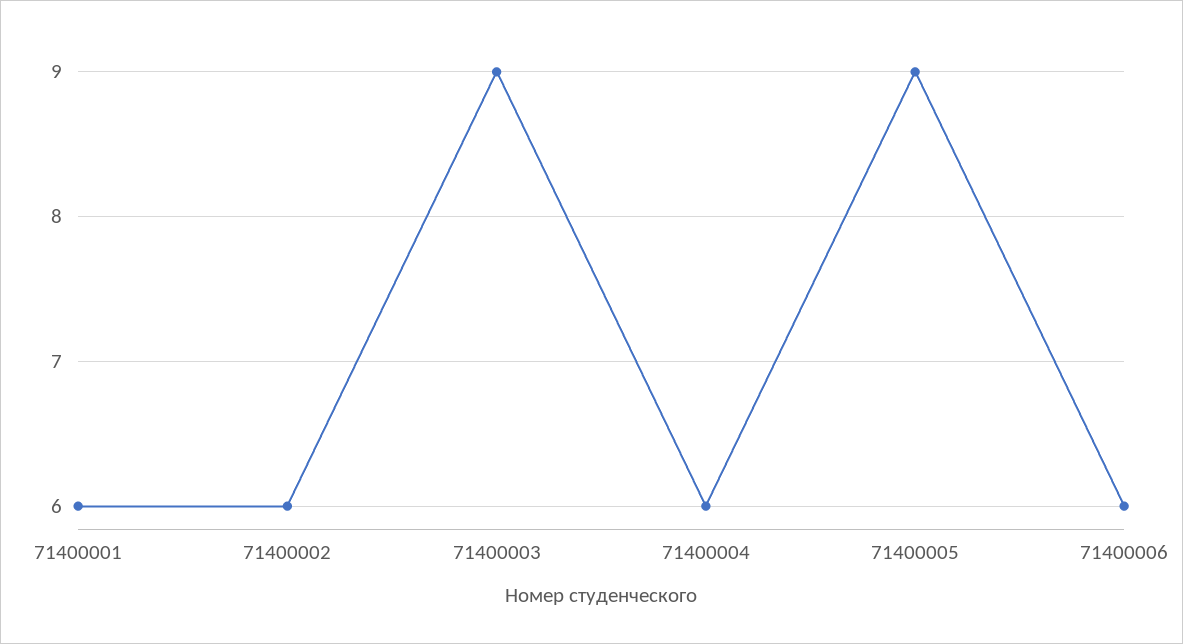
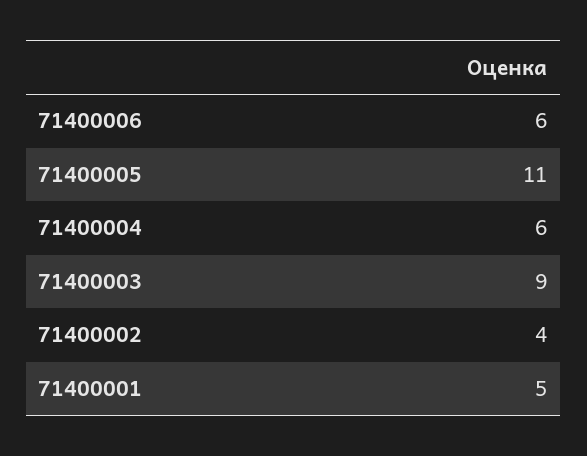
  {
-   "71400001": 6,
+   "71400001": 5,
-   "71400002": 6,
+   "71400002": 4,
    "71400003": 9,
    "71400004": 6,
-   "71400005": 9,
+   "71400005": 11,
    "71400006": 6
  }

